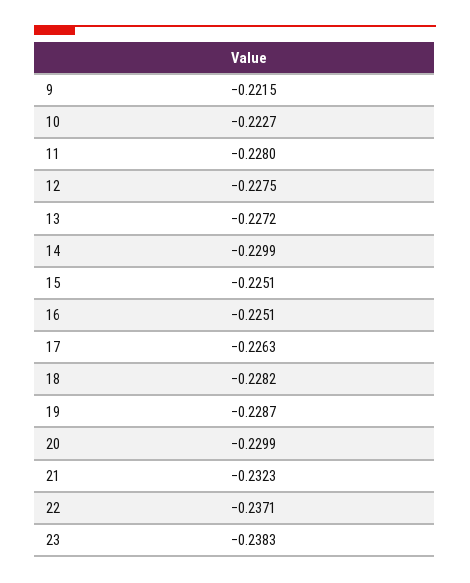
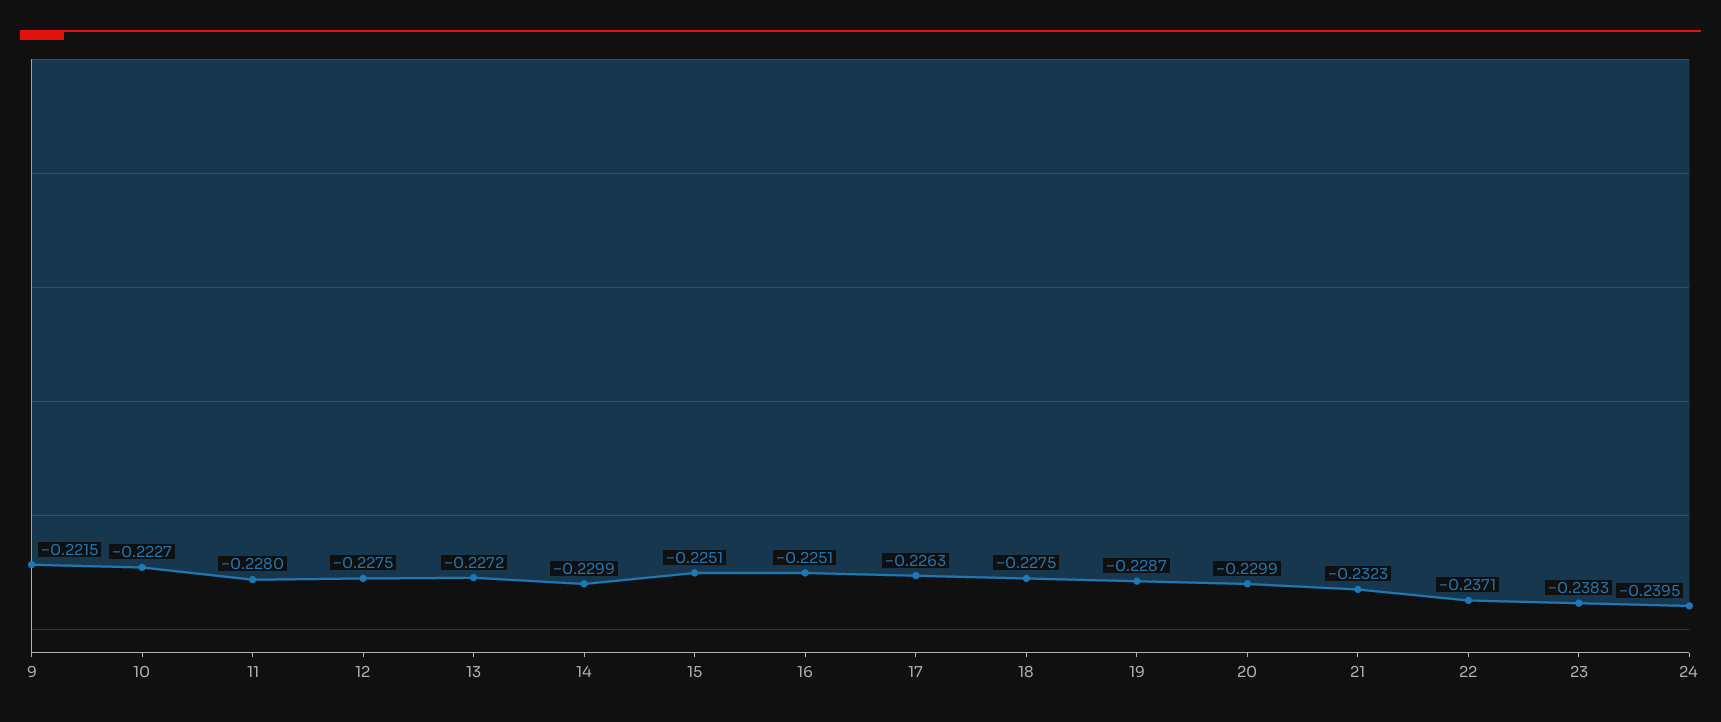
  {
    "9": -0.2215,
    "10": -0.2227,
    "11": -0.228,
    "12": -0.2275,
    "13": -0.2272,
    "14": -0.2299,
    "15": -0.2251,
    "16": -0.2251,
    "17": -0.2263,
-   "18": -0.2282,
+   "18": -0.2275,
    "19": -0.2287,
    "20": -0.2299,
    "21": -0.2323,
    "22": -0.2371,
-   "23": -0.2383
+   "23": -0.2383,
+   "24": -0.2395
  }

